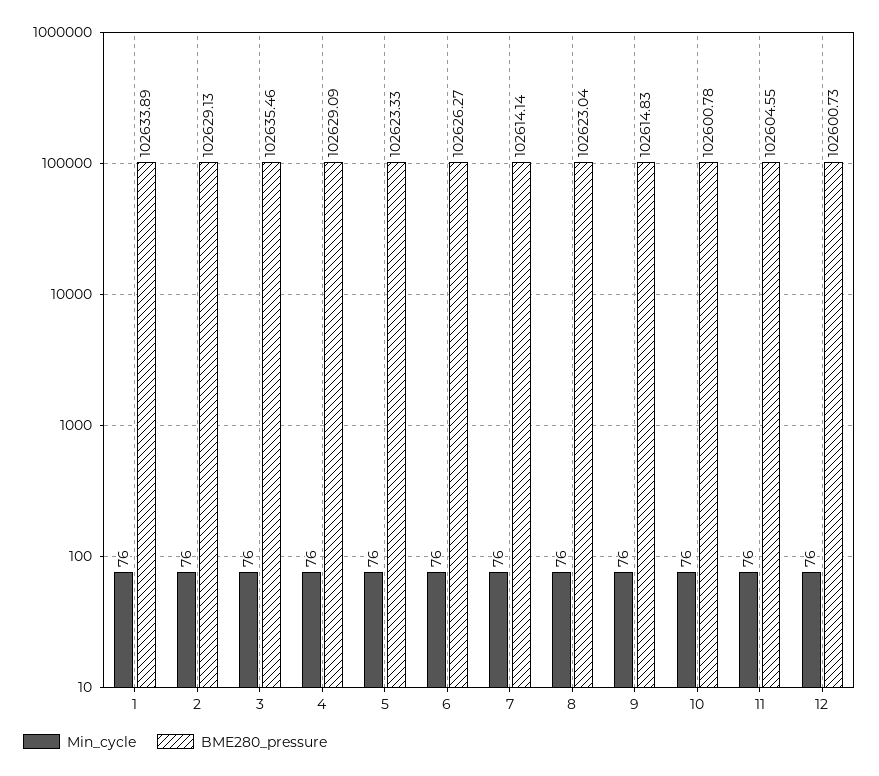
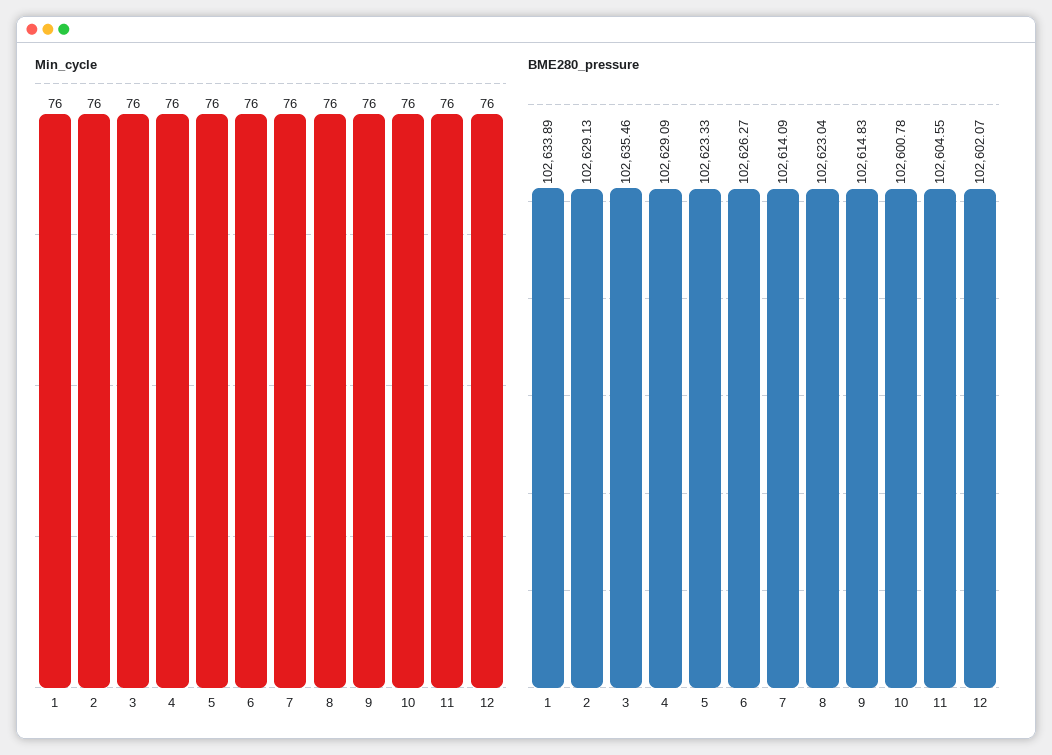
  {
    "Min_cycle": {
      "1": 76,
      "2": 76,
      "3": 76,
      "4": 76,
      "5": 76,
      "6": 76,
      "7": 76,
      "8": 76,
      "9": 76,
      "10": 76,
      "11": 76,
      "12": 76
    },
    "BME280_pressure": {
      "1": 102633.89,
      "2": 102629.13,
      "3": 102635.46,
      "4": 102629.09,
      "5": 102623.33,
      "6": 102626.27,
-     "7": 102614.14,
+     "7": 102614.09,
      "8": 102623.04,
      "9": 102614.83,
      "10": 102600.78,
      "11": 102604.55,
-     "12": 102600.73
+     "12": 102602.07
    }
  }

